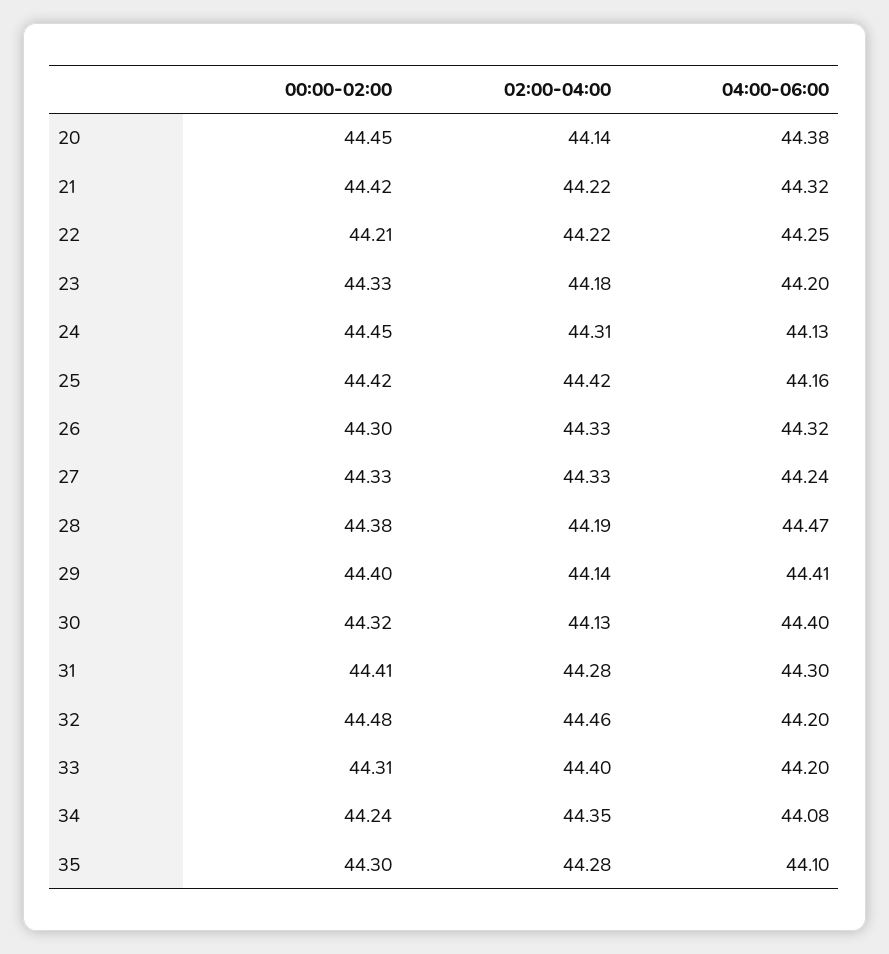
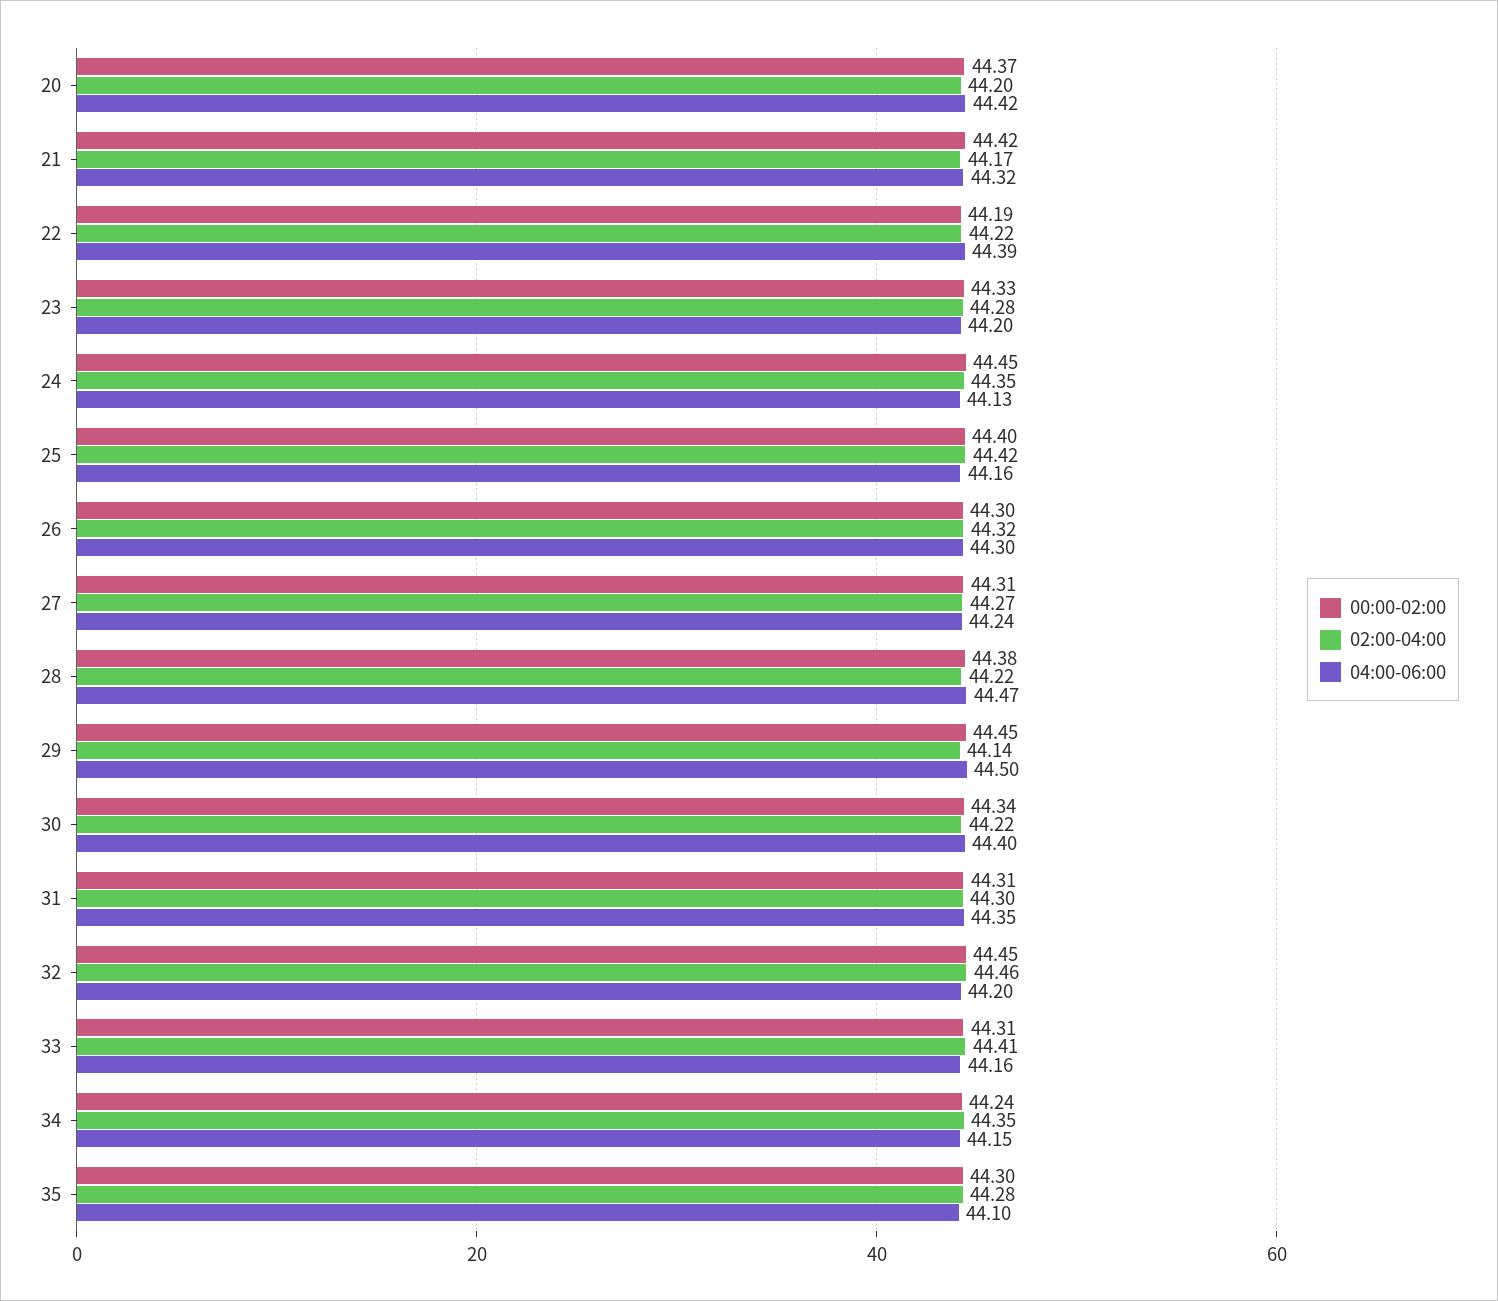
  {
    "00:00-02:00": {
-     "20": 44.45,
+     "20": 44.37,
      "21": 44.42,
-     "22": 44.21,
+     "22": 44.19,
      "23": 44.33,
      "24": 44.45,
-     "25": 44.42,
+     "25": 44.4,
      "26": 44.3,
-     "27": 44.33,
+     "27": 44.31,
      "28": 44.38,
-     "29": 44.4,
+     "29": 44.45,
-     "30": 44.32,
+     "30": 44.34,
-     "31": 44.41,
+     "31": 44.31,
-     "32": 44.48,
+     "32": 44.45,
      "33": 44.31,
      "34": 44.24,
      "35": 44.3
    },
    "02:00-04:00": {
-     "20": 44.14,
+     "20": 44.2,
-     "21": 44.22,
+     "21": 44.17,
      "22": 44.22,
-     "23": 44.18,
+     "23": 44.28,
-     "24": 44.31,
+     "24": 44.35,
      "25": 44.42,
-     "26": 44.33,
+     "26": 44.32,
-     "27": 44.33,
+     "27": 44.27,
-     "28": 44.19,
+     "28": 44.22,
      "29": 44.14,
-     "30": 44.13,
+     "30": 44.22,
-     "31": 44.28,
+     "31": 44.3,
      "32": 44.46,
-     "33": 44.4,
+     "33": 44.41,
      "34": 44.35,
      "35": 44.28
    },
    "04:00-06:00": {
-     "20": 44.38,
+     "20": 44.42,
      "21": 44.32,
-     "22": 44.25,
+     "22": 44.39,
      "23": 44.2,
      "24": 44.13,
      "25": 44.16,
-     "26": 44.32,
+     "26": 44.3,
      "27": 44.24,
      "28": 44.47,
-     "29": 44.41,
+     "29": 44.5,
      "30": 44.4,
-     "31": 44.3,
+     "31": 44.35,
      "32": 44.2,
-     "33": 44.2,
+     "33": 44.16,
-     "34": 44.08,
+     "34": 44.15,
      "35": 44.1
    }
  }

